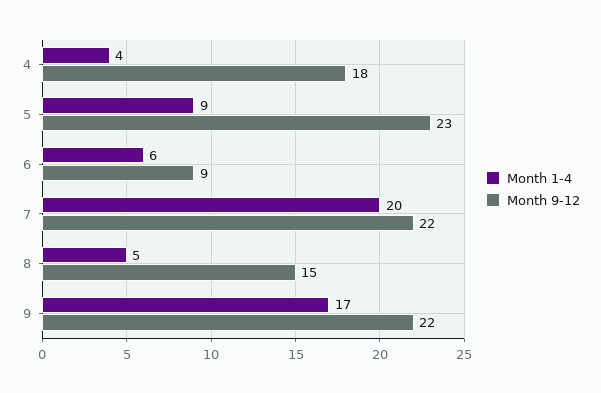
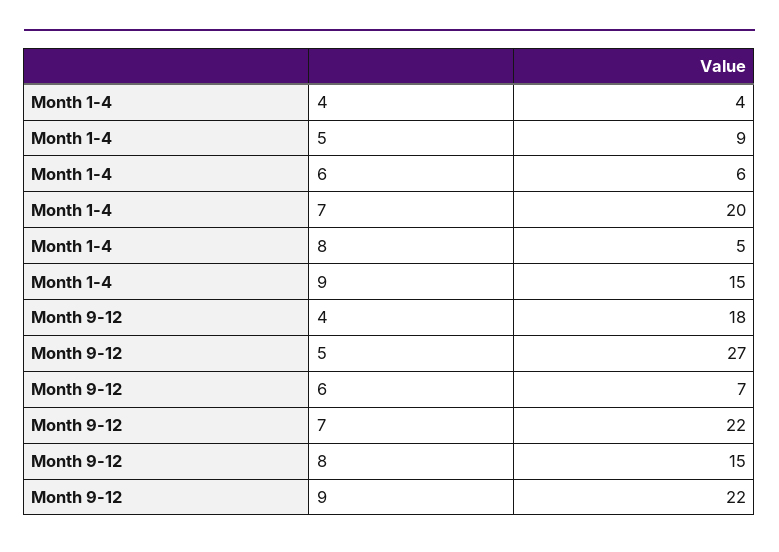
  {
    "Month 1-4": {
      "4": 4,
      "5": 9,
      "6": 6,
      "7": 20,
      "8": 5,
-     "9": 17
+     "9": 15
    },
    "Month 9-12": {
      "4": 18,
-     "5": 23,
+     "5": 27,
-     "6": 9,
+     "6": 7,
      "7": 22,
      "8": 15,
      "9": 22
    }
  }

